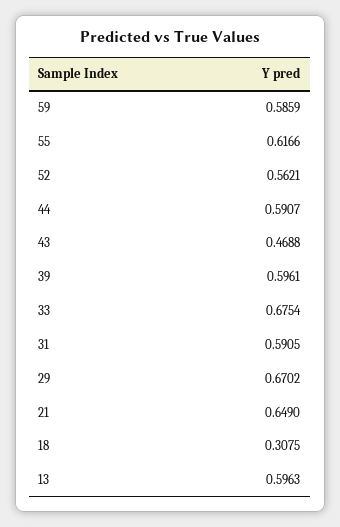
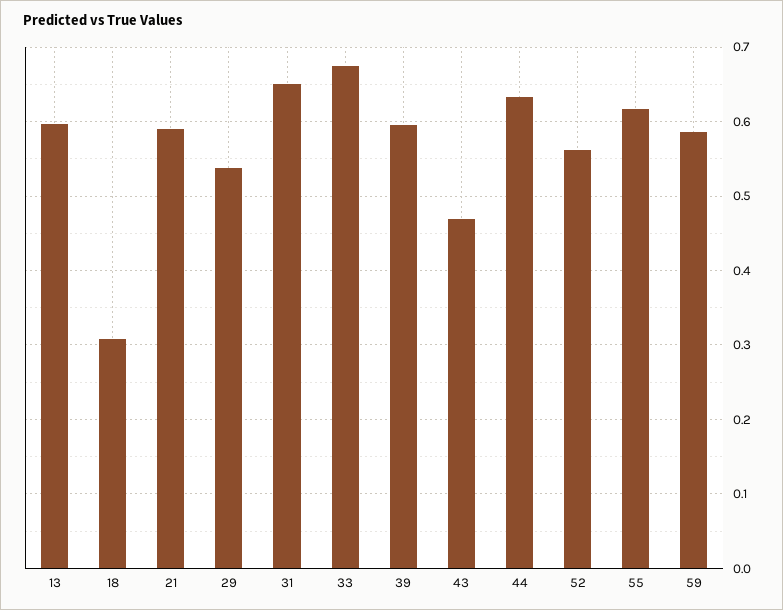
  {
    "59": 0.5859,
    "55": 0.6166,
    "52": 0.5621,
-   "44": 0.5907,
+   "44": 0.63,
    "43": 0.4688,
    "39": 0.5961,
    "33": 0.6754,
-   "31": 0.5905,
+   "31": 0.65,
-   "29": 0.6702,
+   "29": 0.54,
-   "21": 0.649,
+   "21": 0.59,
    "18": 0.3075,
    "13": 0.5963
  }

